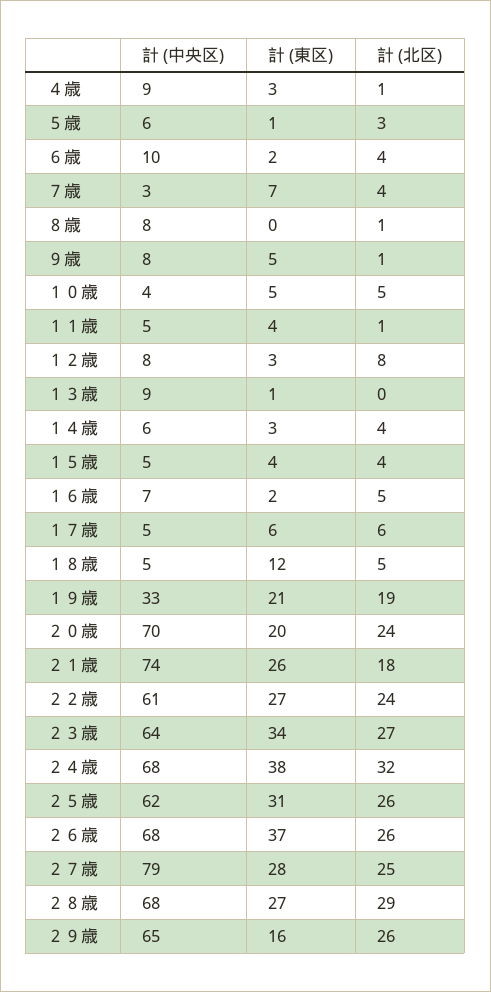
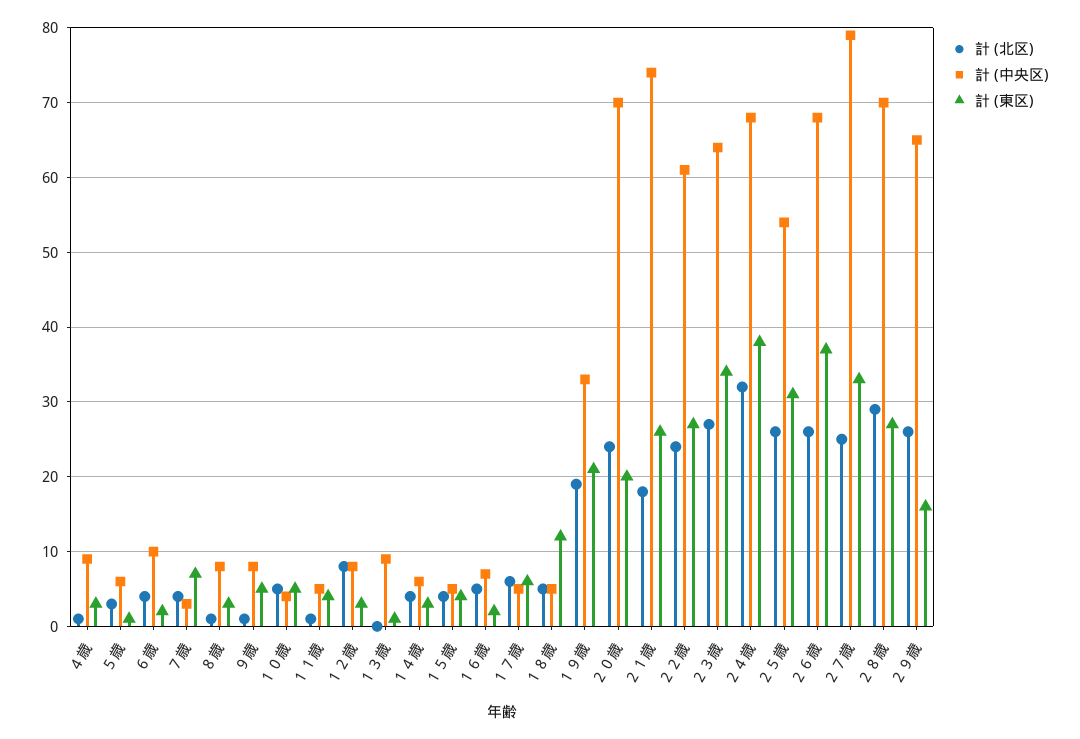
  {
    "計 (中央区)": {
      "４歳": 9,
      "５歳": 6,
      "６歳": 10,
      "７歳": 3,
      "８歳": 8,
      "９歳": 8,
      "１０歳": 4,
      "１１歳": 5,
      "１２歳": 8,
      "１３歳": 9,
      "１４歳": 6,
      "１５歳": 5,
      "１６歳": 7,
      "１７歳": 5,
      "１８歳": 5,
      "１９歳": 33,
      "２０歳": 70,
      "２１歳": 74,
      "２２歳": 61,
      "２３歳": 64,
      "２４歳": 68,
-     "２５歳": 62,
+     "２５歳": 54,
      "２６歳": 68,
      "２７歳": 79,
-     "２８歳": 68,
+     "２８歳": 70,
      "２９歳": 65
    },
    "計 (東区)": {
      "４歳": 3,
      "５歳": 1,
      "６歳": 2,
      "７歳": 7,
-     "８歳": 0,
+     "８歳": 3,
      "９歳": 5,
      "１０歳": 5,
      "１１歳": 4,
      "１２歳": 3,
      "１３歳": 1,
      "１４歳": 3,
      "１５歳": 4,
      "１６歳": 2,
      "１７歳": 6,
      "１８歳": 12,
      "１９歳": 21,
      "２０歳": 20,
      "２１歳": 26,
      "２２歳": 27,
      "２３歳": 34,
      "２４歳": 38,
      "２５歳": 31,
      "２６歳": 37,
-     "２７歳": 28,
+     "２７歳": 33,
      "２８歳": 27,
      "２９歳": 16
    },
    "計 (北区)": {
      "４歳": 1,
      "５歳": 3,
      "６歳": 4,
      "７歳": 4,
      "８歳": 1,
      "９歳": 1,
      "１０歳": 5,
      "１１歳": 1,
      "１２歳": 8,
      "１３歳": 0,
      "１４歳": 4,
      "１５歳": 4,
      "１６歳": 5,
      "１７歳": 6,
      "１８歳": 5,
      "１９歳": 19,
      "２０歳": 24,
      "２１歳": 18,
      "２２歳": 24,
      "２３歳": 27,
      "２４歳": 32,
      "２５歳": 26,
      "２６歳": 26,
      "２７歳": 25,
      "２８歳": 29,
      "２９歳": 26
    }
  }

